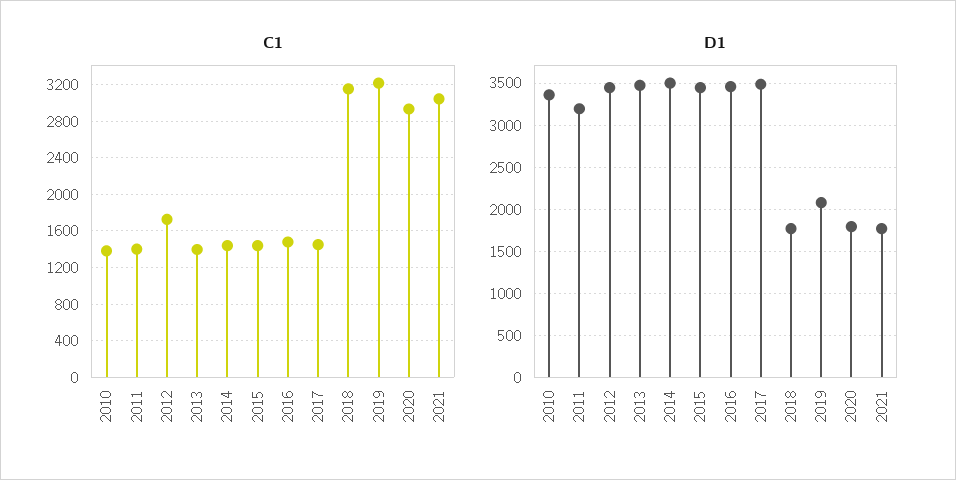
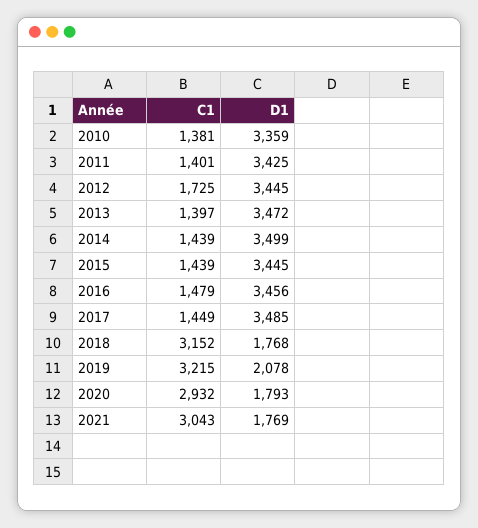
  {
    "C1": {
      "2010": 1381,
      "2011": 1401,
      "2012": 1725,
      "2013": 1397,
      "2014": 1439,
      "2015": 1439,
      "2016": 1479,
      "2017": 1449,
      "2018": 3152,
      "2019": 3215,
      "2020": 2932,
      "2021": 3043
    },
    "D1": {
      "2010": 3359,
-     "2011": 3200,
+     "2011": 3425,
      "2012": 3445,
      "2013": 3472,
      "2014": 3499,
      "2015": 3445,
      "2016": 3456,
      "2017": 3485,
      "2018": 1768,
      "2019": 2078,
      "2020": 1793,
      "2021": 1769
    }
  }

